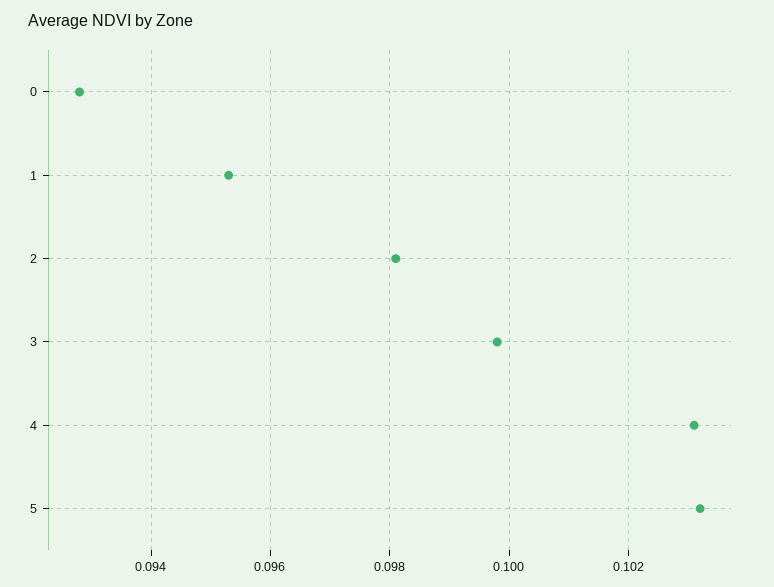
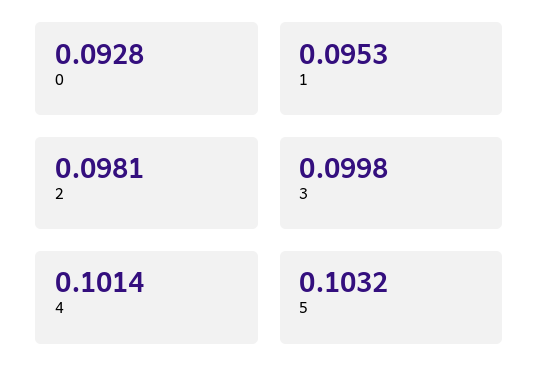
  {
    "0": 0.0928,
    "1": 0.0953,
    "2": 0.0981,
    "3": 0.0998,
-   "4": 0.103,
+   "4": 0.1014,
    "5": 0.1032
  }

